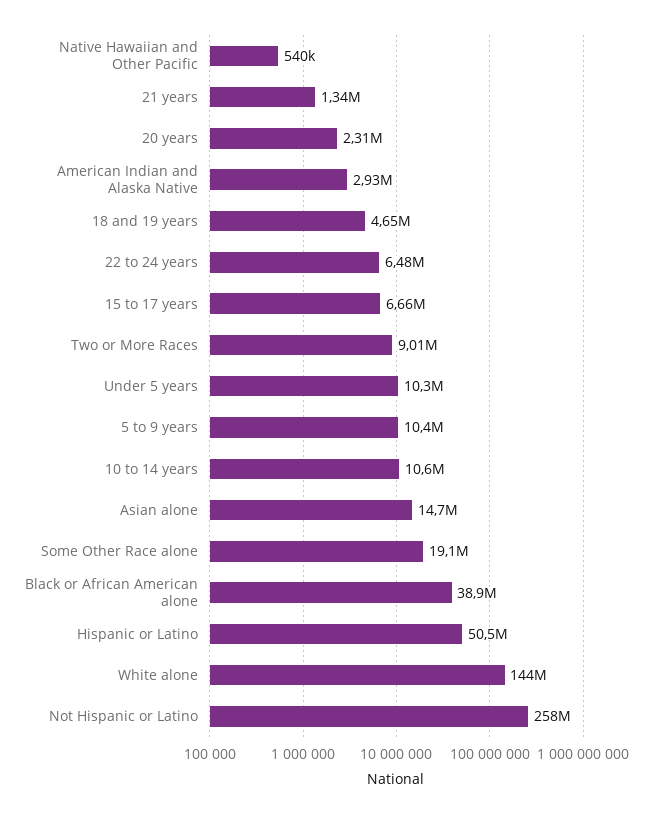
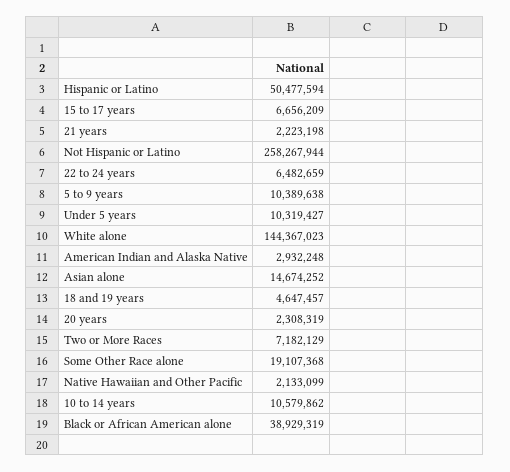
  {
-   "Native Hawaiian and Other Pacific": 540000,
+   "Native Hawaiian and Other Pacific": 2133099,
-   "21 years": 1340000,
+   "21 years": 2223198,
    "20 years": 2308319,
    "American Indian and Alaska Native": 2932248,
    "18 and 19 years": 4647457,
    "22 to 24 years": 6482659,
    "15 to 17 years": 6656209,
-   "Two or More Races": 9010000,
+   "Two or More Races": 7182129,
    "Under 5 years": 10319427,
    "5 to 9 years": 10389638,
    "10 to 14 years": 10579862,
    "Asian alone": 14674252,
    "Some Other Race alone": 19107368,
    "Black or African American alone": 38929319,
    "Hispanic or Latino": 50477594,
    "White alone": 144367023,
    "Not Hispanic or Latino": 258267944
  }

